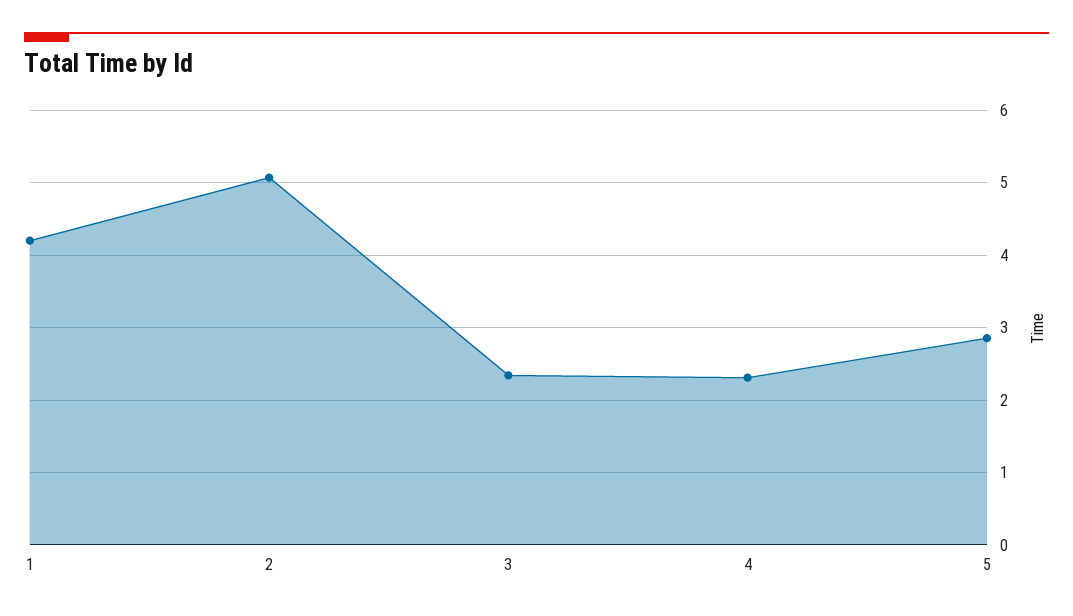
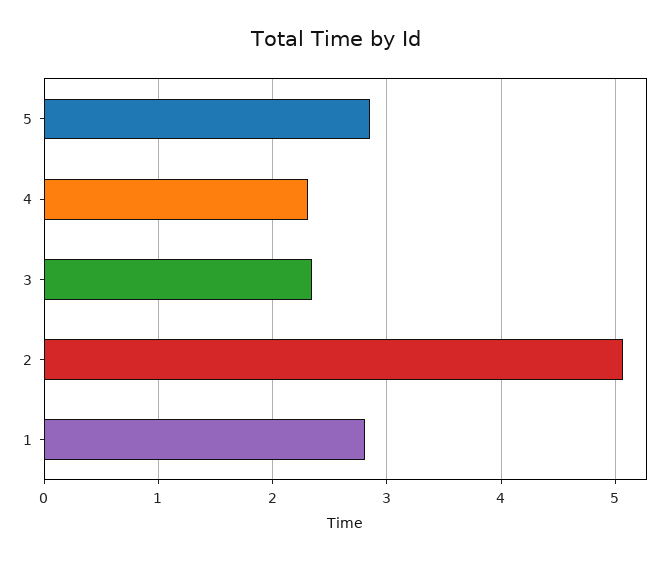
  {
-   "1": 4.2,
+   "1": 2.8,
    "2": 5.1,
    "3": 2.3,
    "4": 2.3,
    "5": 2.9
  }

